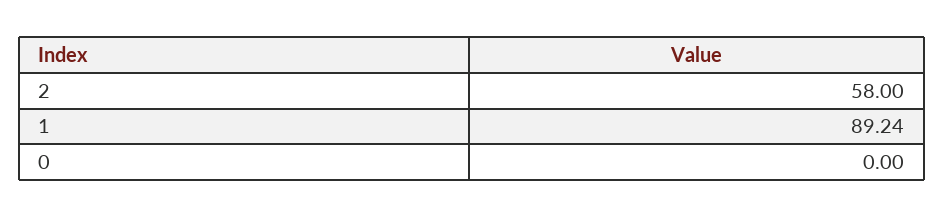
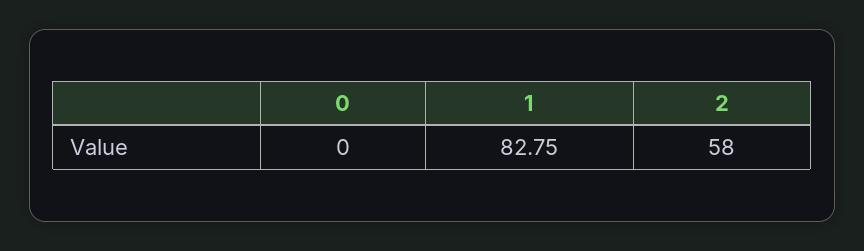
  {
    "2": 58,
-   "1": 89.24,
+   "1": 82.75,
    "0": 0
  }

